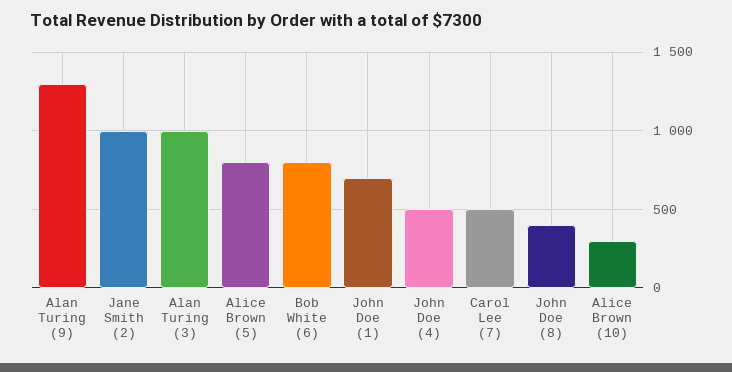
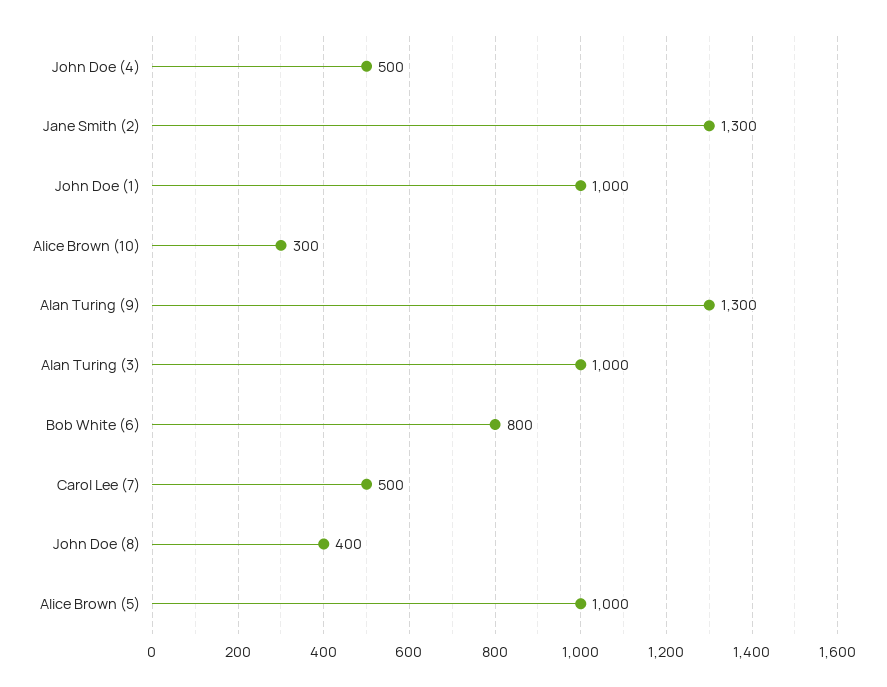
  {
    "Alan Turing (9)": 1300,
-   "Jane Smith (2)": 1000,
+   "Jane Smith (2)": 1300,
    "Alan Turing (3)": 1000,
-   "Alice Brown (5)": 800,
+   "Alice Brown (5)": 1000,
    "Bob White (6)": 800,
-   "John Doe (1)": 700,
+   "John Doe (1)": 1000,
    "John Doe (4)": 500,
    "Carol Lee (7)": 500,
    "John Doe (8)": 400,
    "Alice Brown (10)": 300
  }

